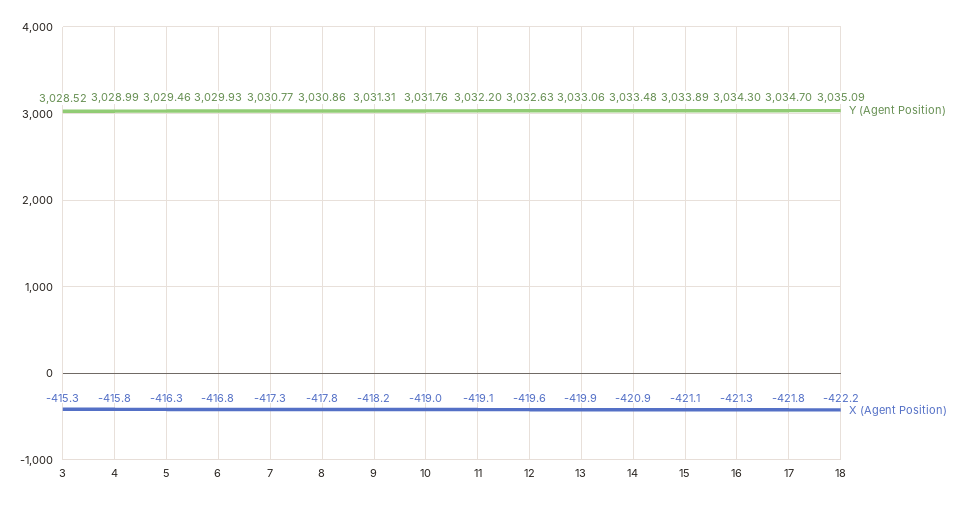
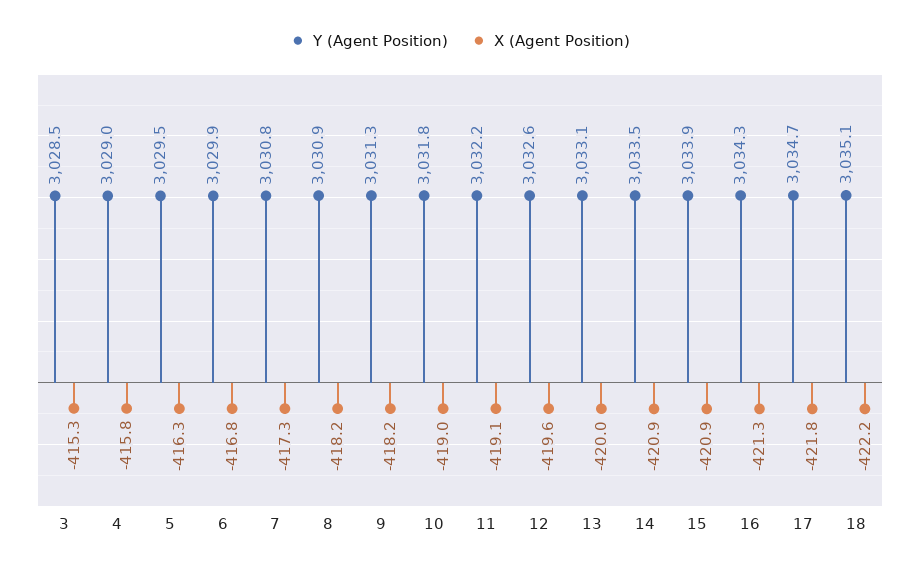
  {
    "Y (Agent Position)": {
      "3": 3028.52,
      "4": 3028.99,
      "5": 3029.46,
      "6": 3029.93,
      "7": 3030.77,
      "8": 3030.86,
      "9": 3031.31,
      "10": 3031.76,
      "11": 3032.2,
      "12": 3032.63,
      "13": 3033.06,
      "14": 3033.48,
      "15": 3033.89,
      "16": 3034.3,
      "17": 3034.7,
      "18": 3035.09
    },
    "X (Agent Position)": {
      "3": -415.3,
      "4": -415.8,
      "5": -416.3,
      "6": -416.8,
      "7": -417.3,
-     "8": -417.8,
+     "8": -418.2,
      "9": -418.2,
      "10": -419,
      "11": -419.1,
      "12": -419.6,
-     "13": -419.9,
+     "13": -420,
      "14": -420.9,
-     "15": -421.1,
+     "15": -420.9,
      "16": -421.3,
      "17": -421.8,
      "18": -422.2
    }
  }

